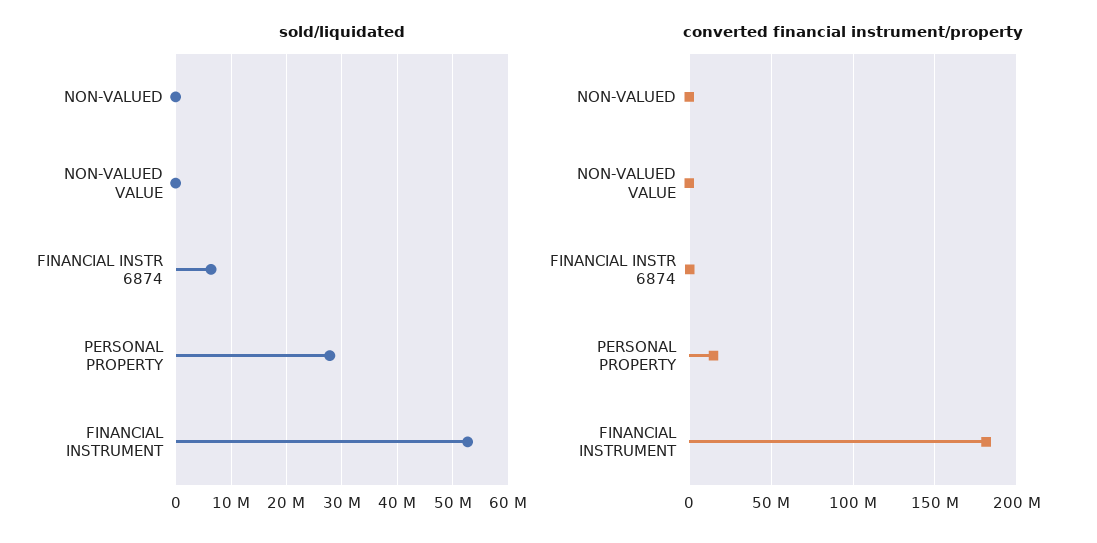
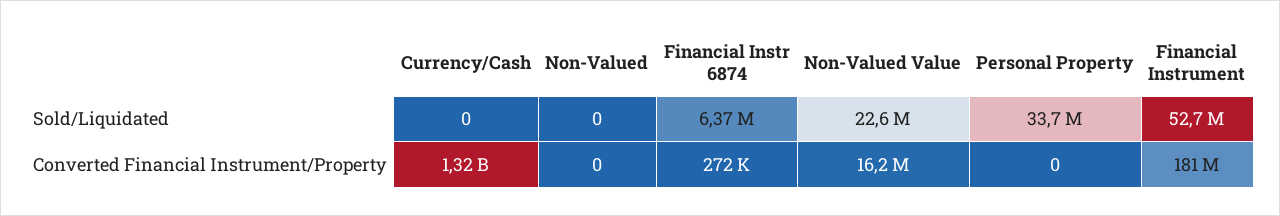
  {
    "sold/liquidated": {
      "NON-VALUED": 0,
-     "NON-VALUED VALUE": 0,
+     "NON-VALUED VALUE": 22600000,
      "FINANCIAL INSTR 6874": 6370000,
-     "PERSONAL PROPERTY": 28000000,
+     "PERSONAL PROPERTY": 33700000,
-     "FINANCIAL INSTRUMENT": 52700000
+     "FINANCIAL INSTRUMENT": 52700000,
+     "Currency/Cash": 0
    },
    "converted financial instrument/property": {
      "NON-VALUED": 0,
-     "NON-VALUED VALUE": 0,
+     "NON-VALUED VALUE": 16200000,
      "FINANCIAL INSTR 6874": 272000,
-     "PERSONAL PROPERTY": 15000000,
+     "PERSONAL PROPERTY": 0,
-     "FINANCIAL INSTRUMENT": 181000000
+     "FINANCIAL INSTRUMENT": 181000000,
+     "Currency/Cash": 1320000000
    }
  }

